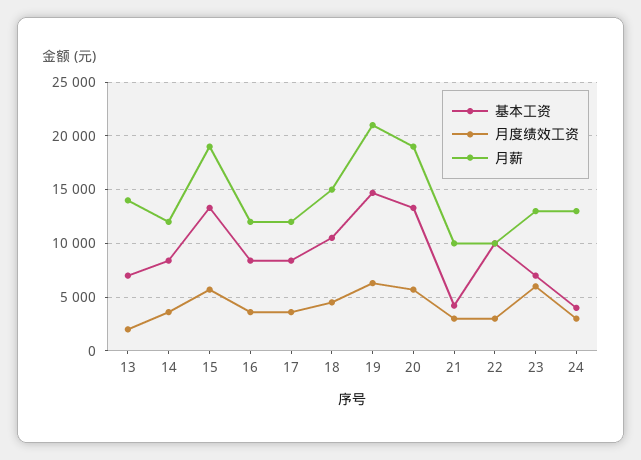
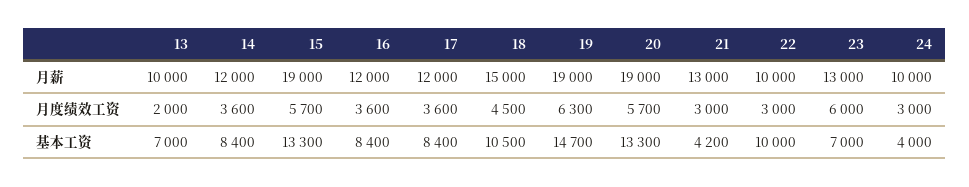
  {
    "基本工资": {
      "13": 7000,
      "14": 8400,
      "15": 13300,
      "16": 8400,
      "17": 8400,
      "18": 10500,
      "19": 14700,
      "20": 13300,
      "21": 4200,
      "22": 10000,
      "23": 7000,
      "24": 4000
    },
    "月度绩效工资": {
      "13": 2000,
      "14": 3600,
      "15": 5700,
      "16": 3600,
      "17": 3600,
      "18": 4500,
      "19": 6300,
      "20": 5700,
      "21": 3000,
      "22": 3000,
      "23": 6000,
      "24": 3000
    },
    "月薪": {
-     "13": 14000,
+     "13": 10000,
      "14": 12000,
      "15": 19000,
      "16": 12000,
      "17": 12000,
      "18": 15000,
-     "19": 21000,
+     "19": 19000,
      "20": 19000,
-     "21": 10000,
+     "21": 13000,
      "22": 10000,
      "23": 13000,
-     "24": 13000
+     "24": 10000
    }
  }

